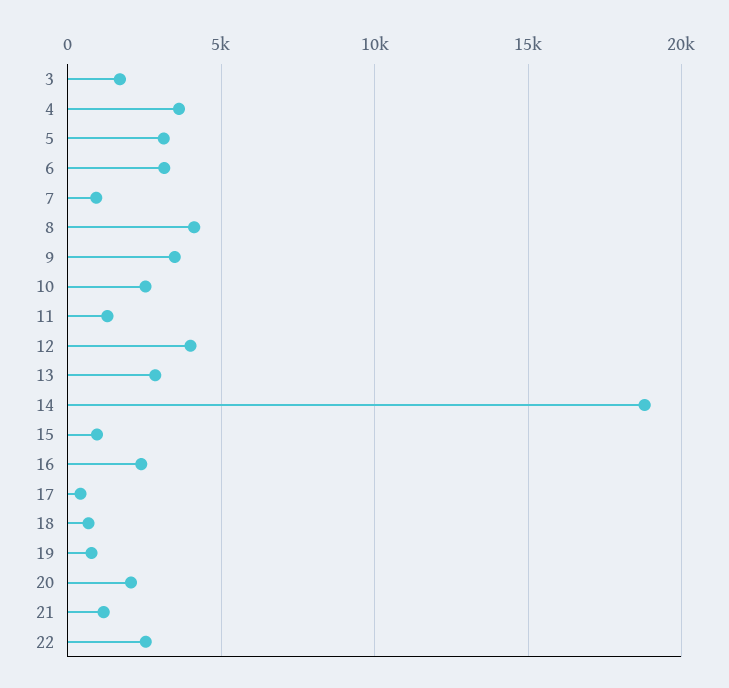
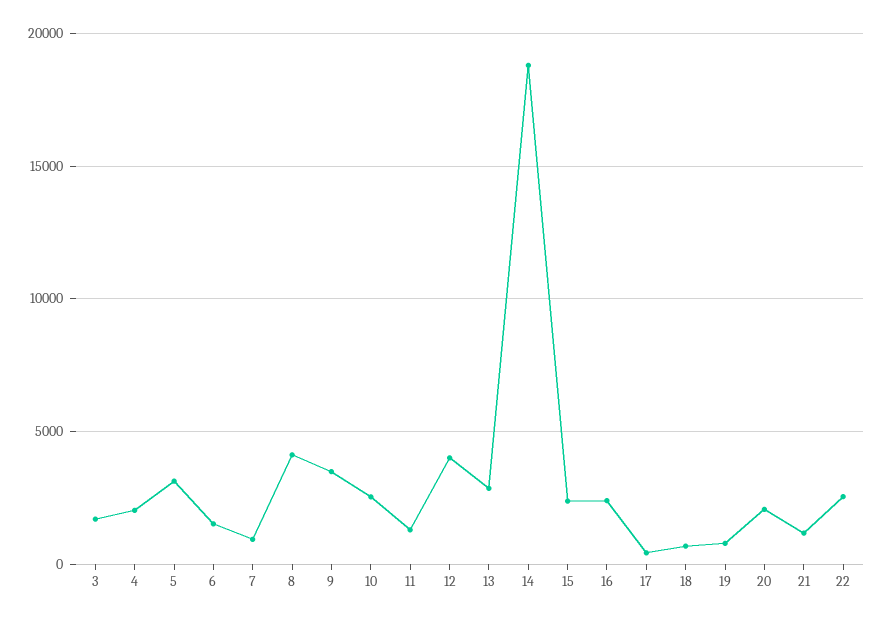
  {
    "3": 1500,
-   "4": 3500,
+   "4": 2000,
    "5": 3000,
-   "6": 3000,
+   "6": 1500,
    "7": 1000,
    "8": 4000,
    "9": 3500,
    "10": 2500,
    "11": 1500,
    "12": 4000,
    "13": 3000,
    "14": 19000,
-   "15": 1000,
+   "15": 2500,
    "16": 2500,
    "17": 500,
    "18": 500,
    "19": 1000,
    "20": 2000,
    "21": 1000,
    "22": 2500
  }

